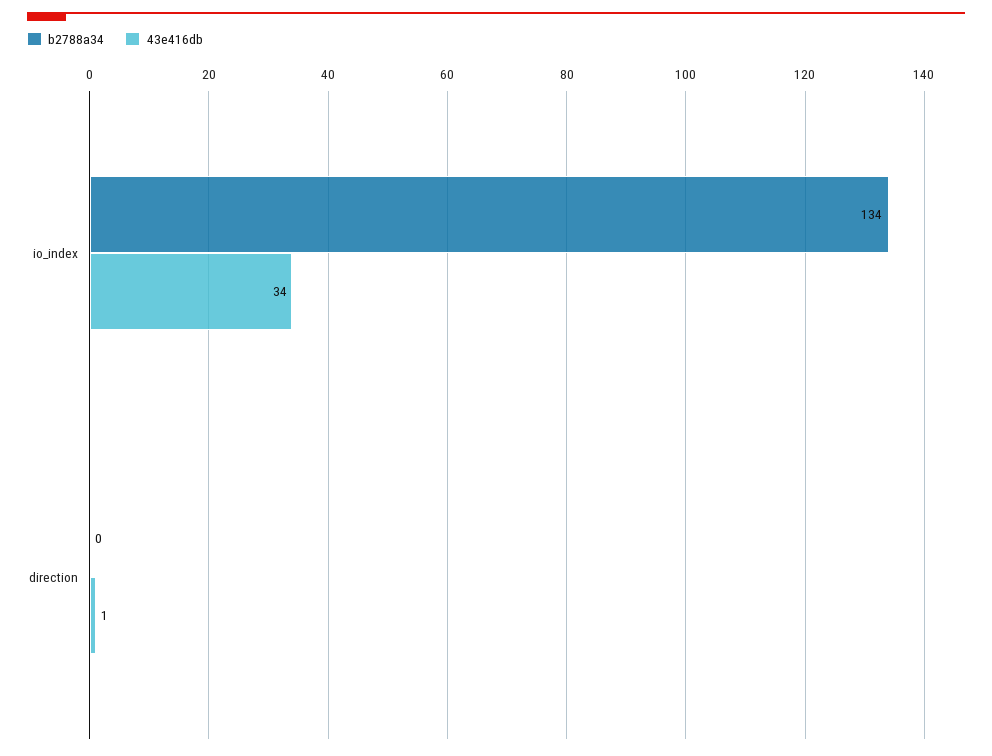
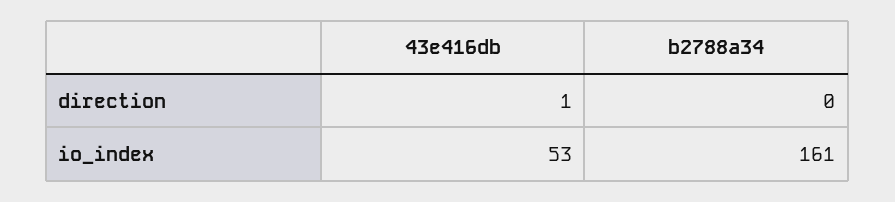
  {
    "b2788a34": {
-     "io_index": 134,
+     "io_index": 161,
      "direction": 0
    },
    "43e416db": {
-     "io_index": 34,
+     "io_index": 53,
      "direction": 1
    }
  }

